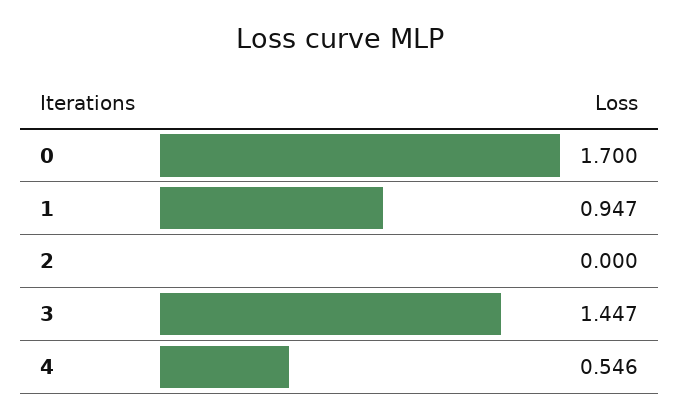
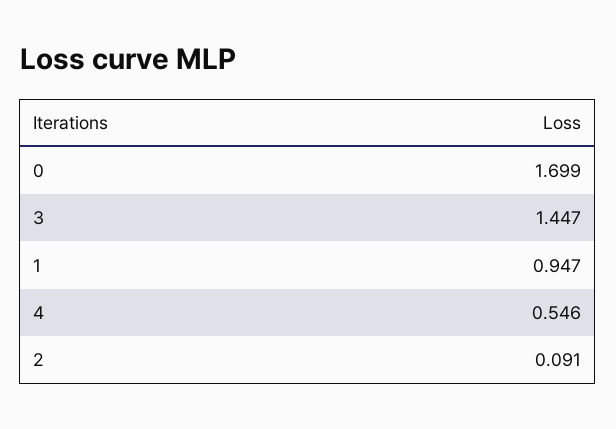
  {
-   "0": 1.7,
+   "0": 1.699,
    "1": 0.947,
-   "2": 0,
+   "2": 0.091,
    "3": 1.447,
    "4": 0.546
  }

